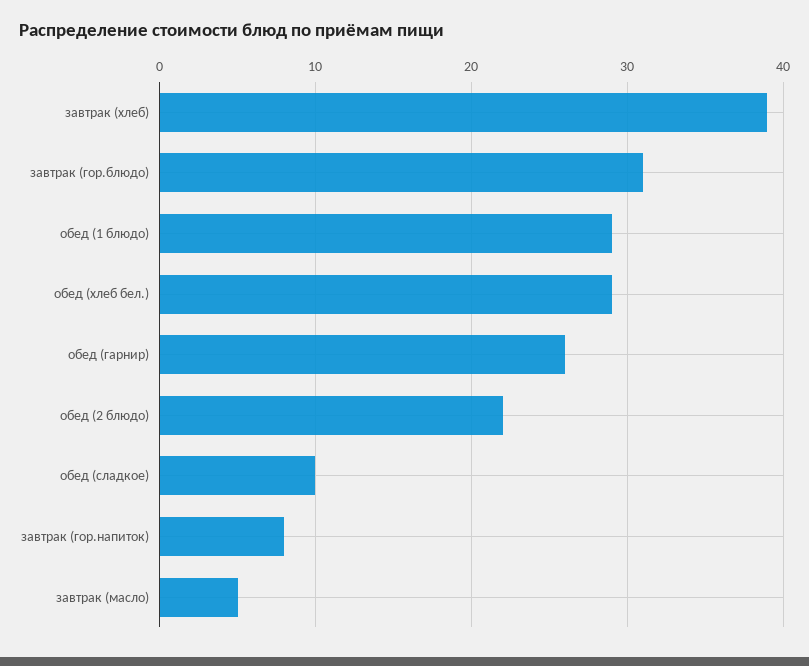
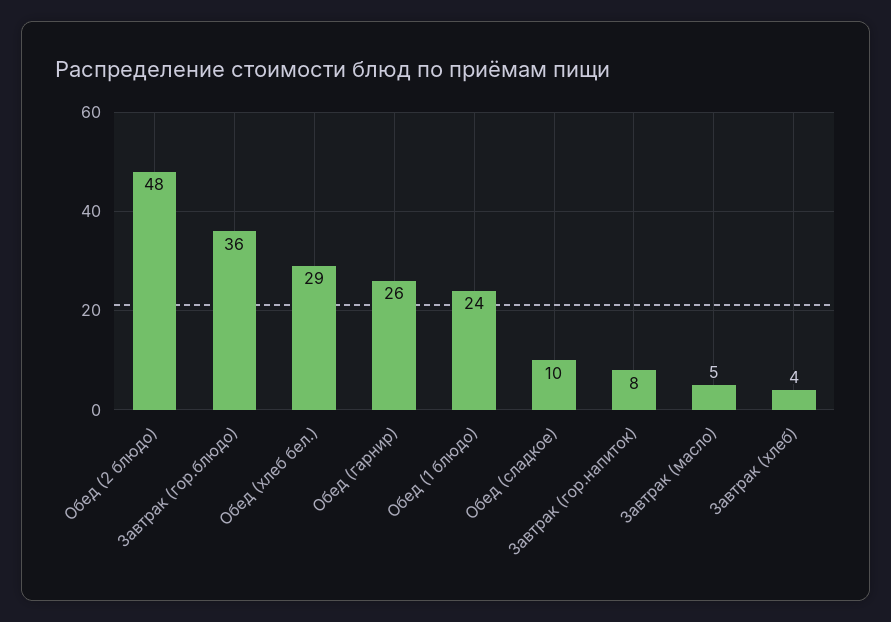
  {
-   "завтрак (хлеб)": 39,
+   "завтрак (хлеб)": 4,
-   "завтрак (гор.блюдо)": 31,
+   "завтрак (гор.блюдо)": 36,
-   "обед (1 блюдо)": 29,
+   "обед (1 блюдо)": 24,
    "обед (хлеб бел.)": 29,
    "обед (гарнир)": 26,
-   "обед (2 блюдо)": 22,
+   "обед (2 блюдо)": 48,
    "обед (сладкое)": 10,
    "завтрак (гор.напиток)": 8,
    "завтрак (масло)": 5
  }

